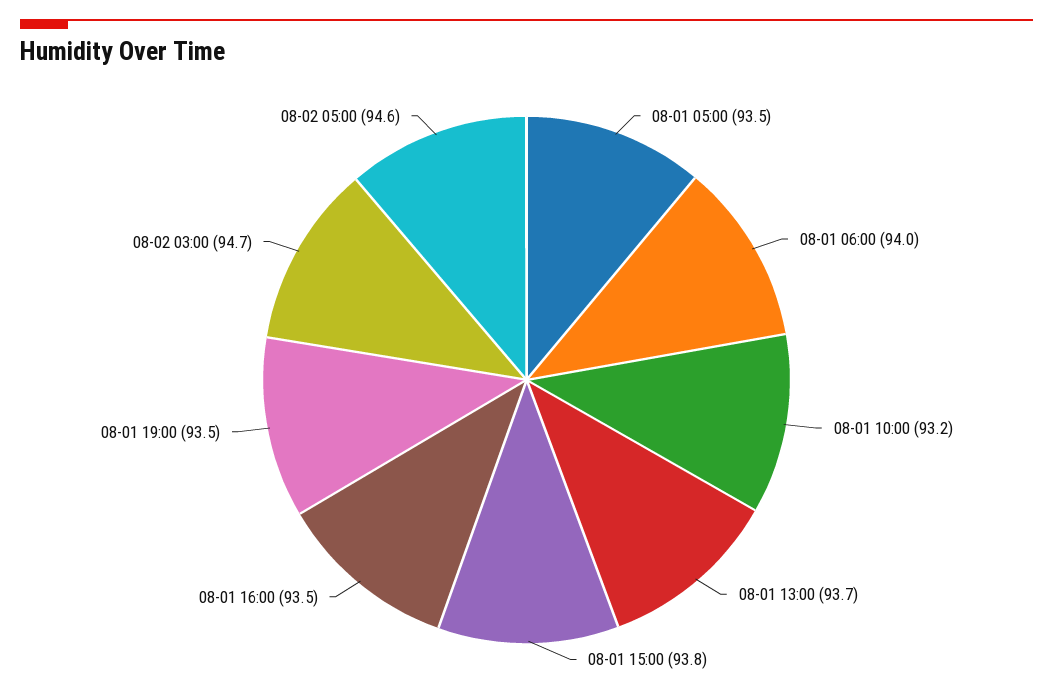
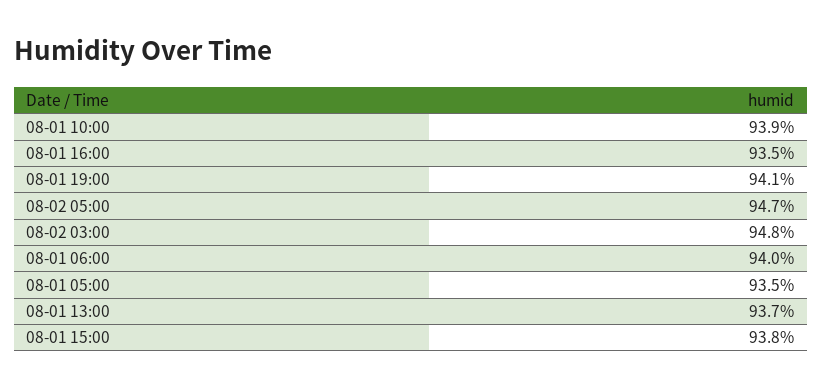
  {
    "08-01 05:00": 93.5,
    "08-01 06:00": 94,
-   "08-01 10:00": 93.2,
+   "08-01 10:00": 93.9,
    "08-01 13:00": 93.7,
    "08-01 15:00": 93.8,
    "08-01 16:00": 93.5,
-   "08-01 19:00": 93.5,
+   "08-01 19:00": 94.1,
-   "08-02 03:00": 94.7,
+   "08-02 03:00": 94.8,
-   "08-02 05:00": 94.6
+   "08-02 05:00": 94.7
  }

